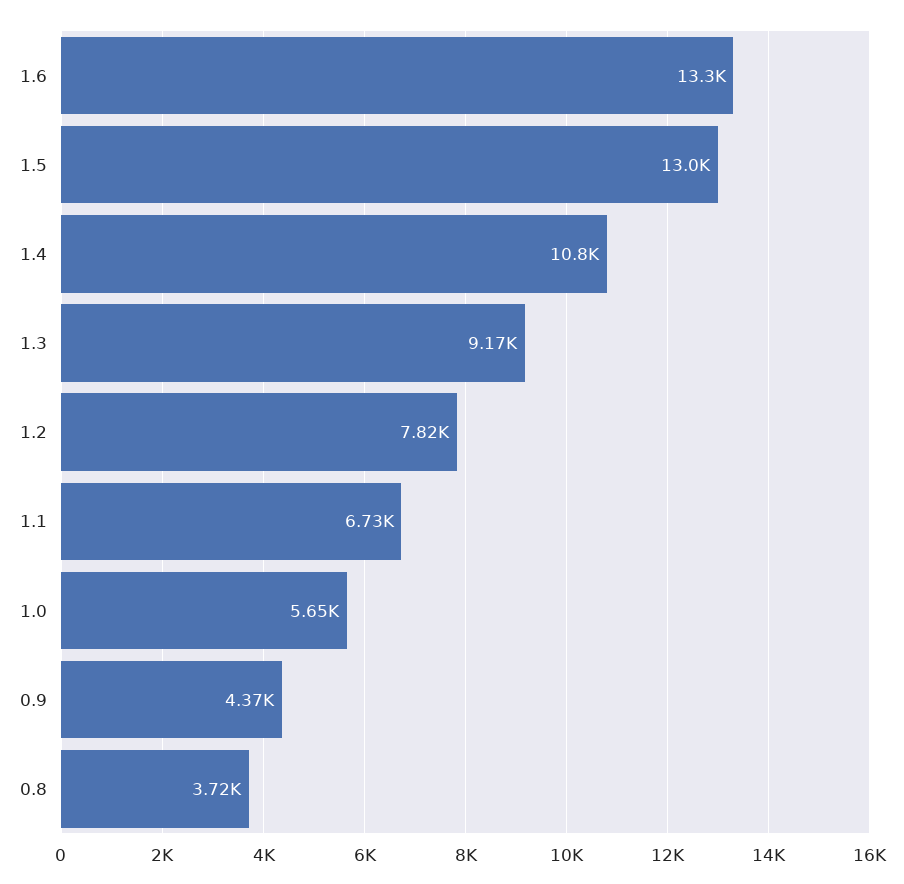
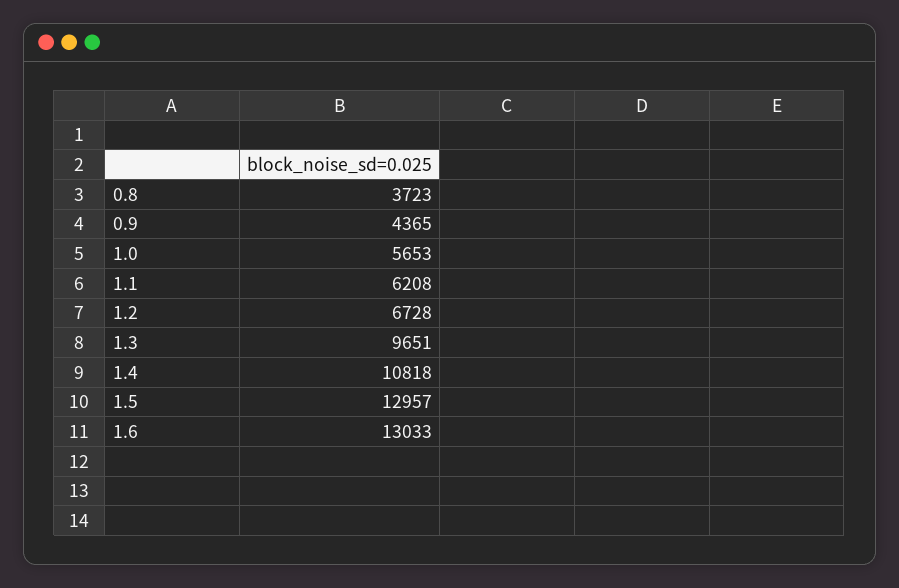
  {
-   "1.6": 13300,
+   "1.6": 13033,
    "1.5": 12957,
    "1.4": 10818,
-   "1.3": 9170,
+   "1.3": 9651,
-   "1.2": 7820,
+   "1.2": 6728,
-   "1.1": 6730,
+   "1.1": 6208,
    "1.0": 5653,
    "0.9": 4365,
    "0.8": 3723
  }

